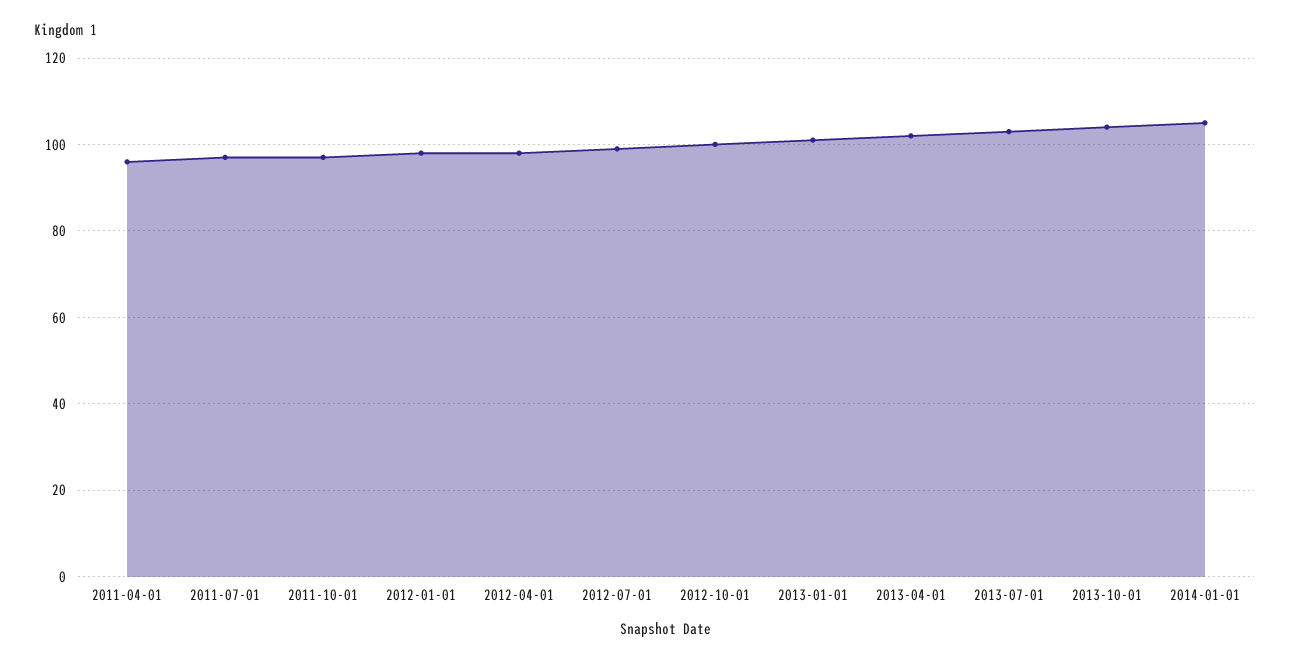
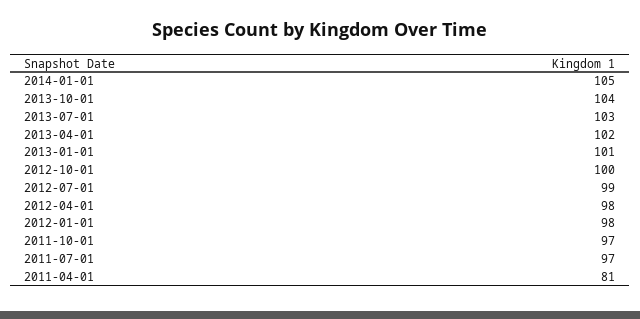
  {
-   "2011-04-01": 95,
+   "2011-04-01": 81,
    "2011-07-01": 97,
    "2011-10-01": 97,
    "2012-01-01": 98,
    "2012-04-01": 98,
    "2012-07-01": 99,
    "2012-10-01": 100,
    "2013-01-01": 101,
    "2013-04-01": 102,
    "2013-07-01": 103,
    "2013-10-01": 104,
    "2014-01-01": 105
  }

